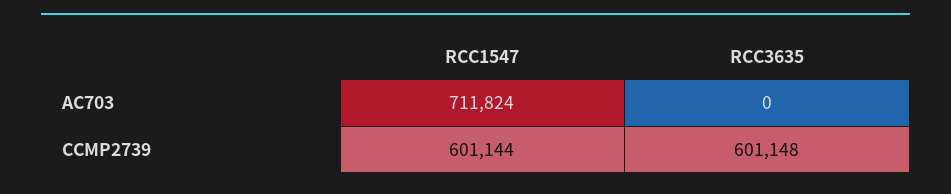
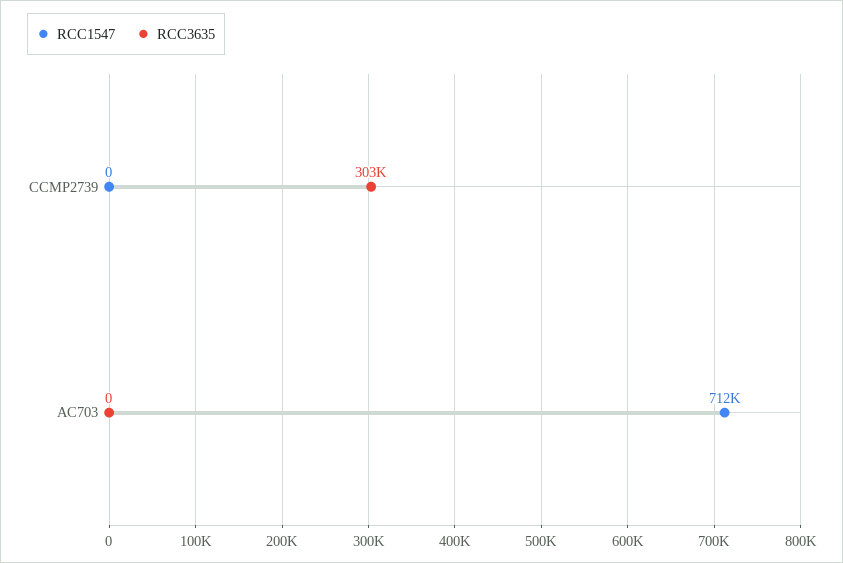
  {
    "RCC1547": {
      "AC703": 711824,
-     "CCMP2739": 601144
+     "CCMP2739": 0
    },
    "RCC3635": {
      "AC703": 0,
-     "CCMP2739": 601148
+     "CCMP2739": 303000
    }
  }

